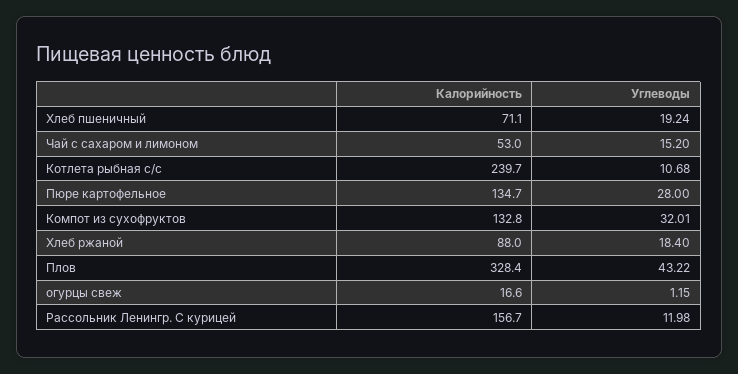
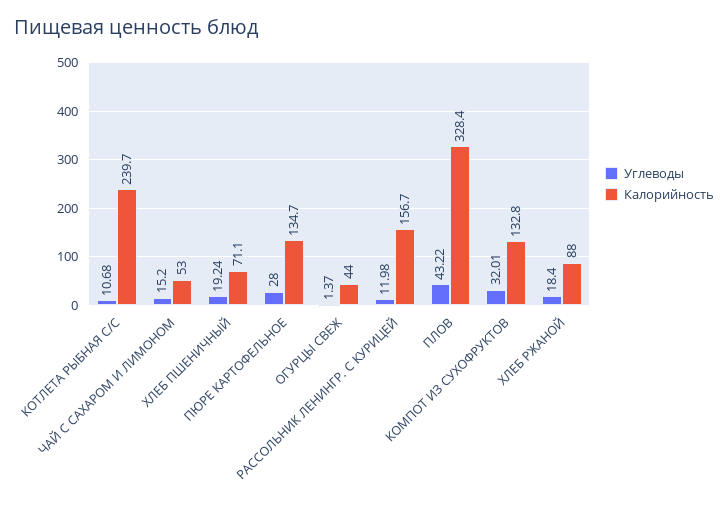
  {
    "Калорийность": {
      "Хлеб пшеничный": 71.1,
      "Чай с сахаром и лимоном": 53,
      "Котлета рыбная с/с": 239.7,
      "Пюре картофельное": 134.7,
      "Компот из сухофруктов": 132.8,
      "Хлеб ржаной": 88,
      "Плов": 328.4,
-     "огурцы свеж": 16.6,
+     "огурцы свеж": 44,
      "Рассольник Ленингр. С курицей": 156.7
    },
    "Углеводы": {
      "Хлеб пшеничный": 19.24,
      "Чай с сахаром и лимоном": 15.2,
      "Котлета рыбная с/с": 10.68,
      "Пюре картофельное": 28,
      "Компот из сухофруктов": 32.01,
      "Хлеб ржаной": 18.4,
      "Плов": 43.22,
-     "огурцы свеж": 1.15,
+     "огурцы свеж": 1.37,
      "Рассольник Ленингр. С курицей": 11.98
    }
  }

